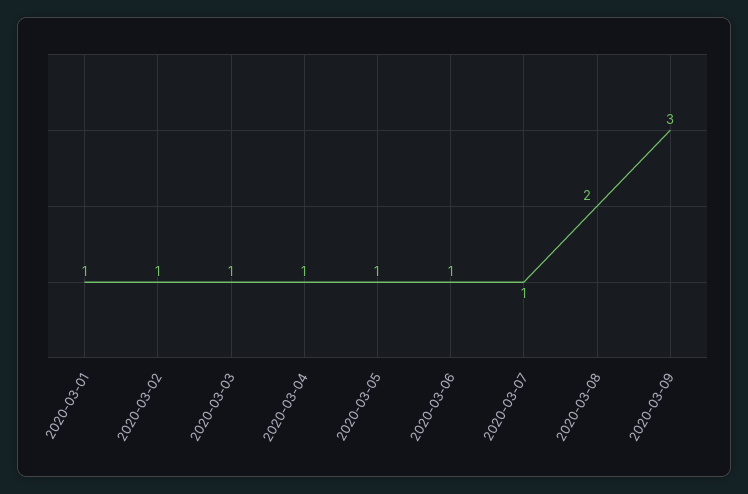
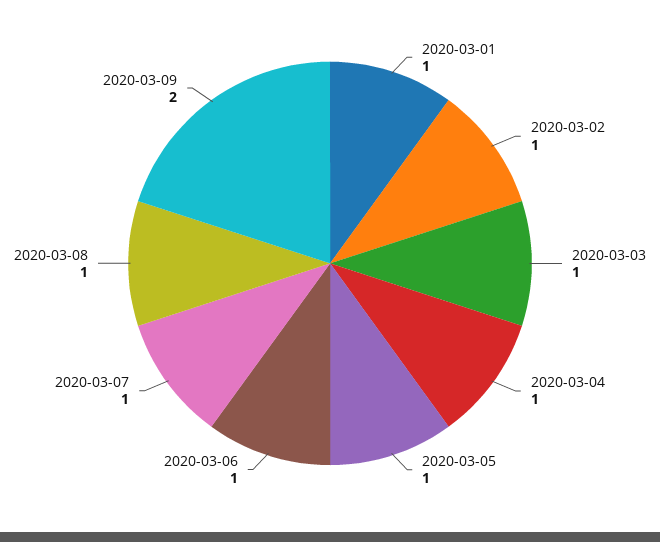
  {
    "2020-03-01": 1,
    "2020-03-02": 1,
    "2020-03-03": 1,
    "2020-03-04": 1,
    "2020-03-05": 1,
    "2020-03-06": 1,
    "2020-03-07": 1,
-   "2020-03-08": 2,
+   "2020-03-08": 1,
-   "2020-03-09": 3
+   "2020-03-09": 2
  }

